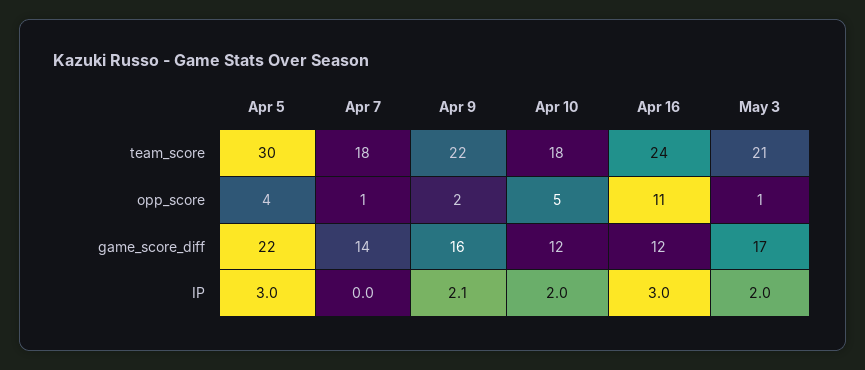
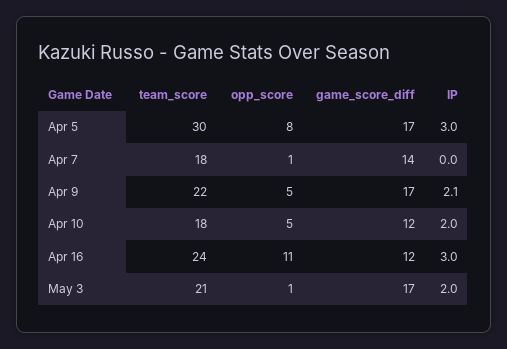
  {
    "Apr 5": {
      "team_score": 30,
-     "opp_score": 4,
+     "opp_score": 8,
-     "game_score_diff": 22,
+     "game_score_diff": 17,
      "IP": 3
    },
    "Apr 7": {
      "team_score": 18,
      "opp_score": 1,
      "game_score_diff": 14,
      "IP": 0
    },
    "Apr 9": {
      "team_score": 22,
-     "opp_score": 2,
+     "opp_score": 5,
-     "game_score_diff": 16,
+     "game_score_diff": 17,
      "IP": 2.1
    },
    "Apr 10": {
      "team_score": 18,
      "opp_score": 5,
      "game_score_diff": 12,
      "IP": 2
    },
    "Apr 16": {
      "team_score": 24,
      "opp_score": 11,
      "game_score_diff": 12,
      "IP": 3
    },
    "May 3": {
      "team_score": 21,
      "opp_score": 1,
      "game_score_diff": 17,
      "IP": 2
    }
  }

